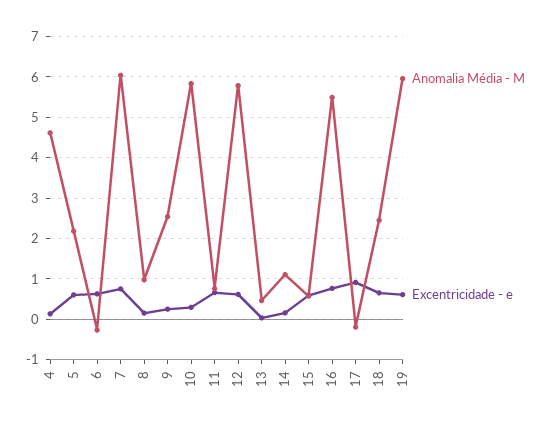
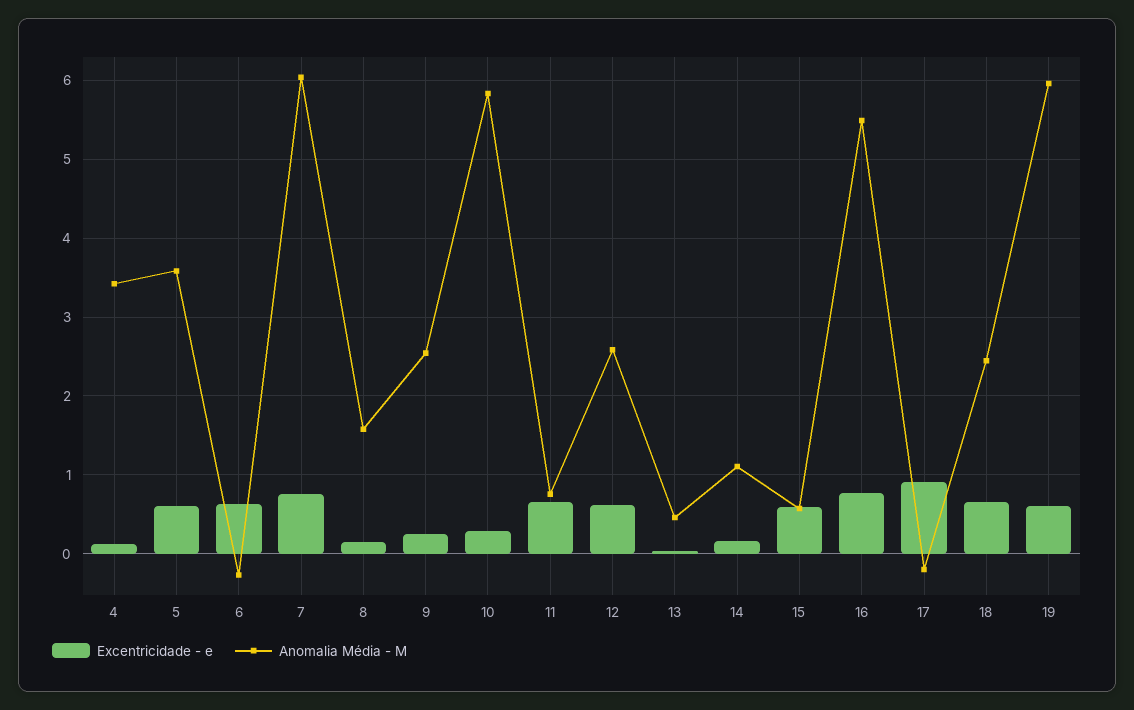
  {
    "Anomalia Média - M": {
-     "4": 4.6,
+     "4": 3.4,
-     "5": 2.2,
+     "5": 3.6,
      "6": -0.3,
      "7": 6,
-     "8": 1,
+     "8": 1.6,
      "9": 2.5,
      "10": 5.8,
      "11": 0.8,
-     "12": 5.8,
+     "12": 2.6,
      "13": 0.5,
      "14": 1.1,
      "15": 0.6,
      "16": 5.5,
      "17": -0.2,
      "18": 2.4,
      "19": 6
    },
    "Excentricidade - e": {
      "4": 0.1,
      "5": 0.6,
      "6": 0.6,
      "7": 0.8,
      "8": 0.2,
      "9": 0.3,
      "10": 0.3,
      "11": 0.7,
      "12": 0.6,
      "13": 0,
      "14": 0.2,
      "15": 0.6,
      "16": 0.8,
      "17": 0.9,
      "18": 0.7,
      "19": 0.6
    }
  }

